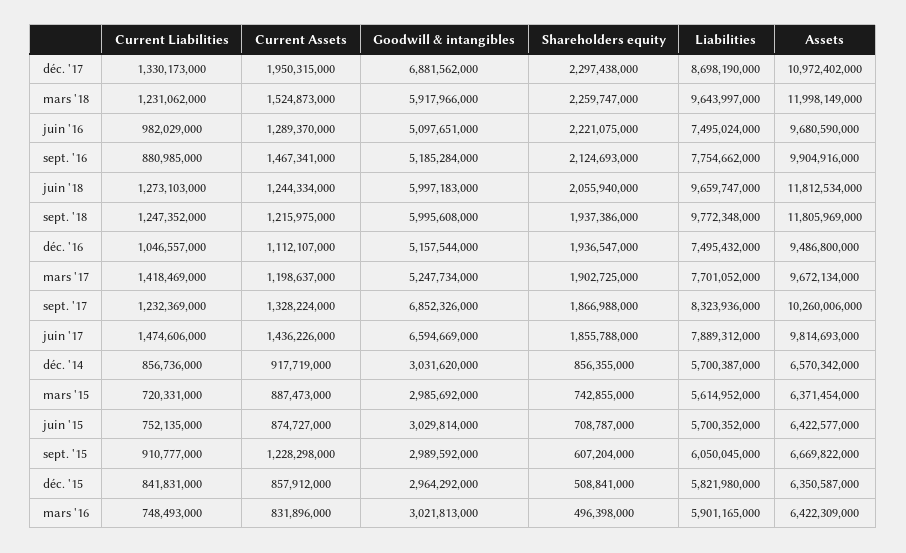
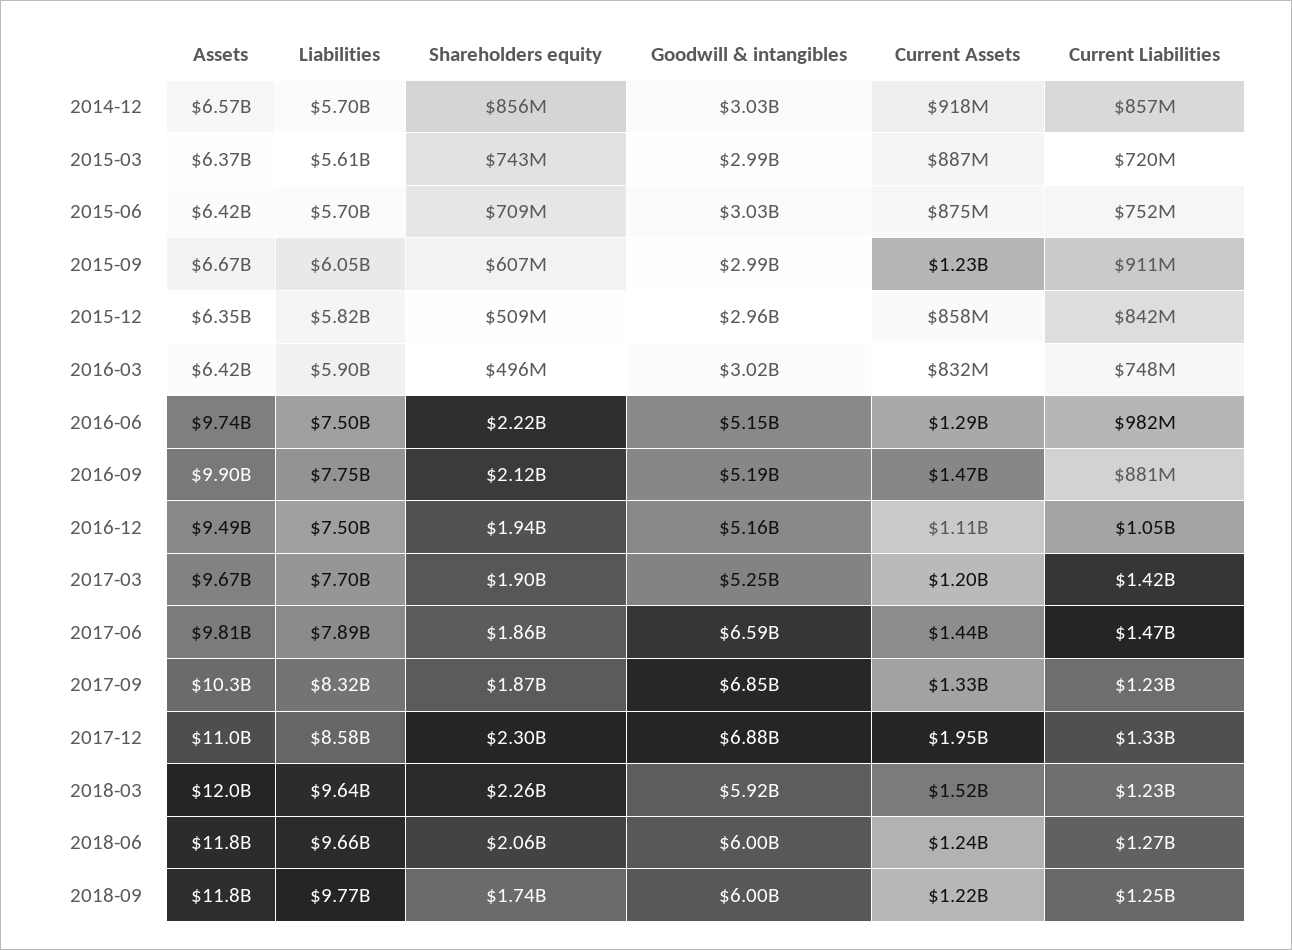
  {
    "Current Liabilities": {
      "déc. '17": 1330173000,
      "mars '18": 1231062000,
      "juin '16": 982029000,
      "sept. '16": 880985000,
      "juin '18": 1273103000,
      "sept. '18": 1247352000,
      "déc. '16": 1046557000,
      "mars '17": 1418469000,
      "sept. '17": 1232369000,
      "juin '17": 1474606000,
      "déc. '14": 856736000,
      "mars '15": 720331000,
      "juin '15": 752135000,
      "sept. '15": 910777000,
      "déc. '15": 841831000,
      "mars '16": 748493000
    },
    "Current Assets": {
      "déc. '17": 1950315000,
      "mars '18": 1524873000,
      "juin '16": 1289370000,
      "sept. '16": 1467341000,
      "juin '18": 1244334000,
      "sept. '18": 1215975000,
      "déc. '16": 1112107000,
      "mars '17": 1198637000,
      "sept. '17": 1328224000,
      "juin '17": 1436226000,
      "déc. '14": 917719000,
      "mars '15": 887473000,
      "juin '15": 874727000,
      "sept. '15": 1228298000,
      "déc. '15": 857912000,
      "mars '16": 831896000
    },
    "Goodwill & intangibles": {
      "déc. '17": 6881562000,
      "mars '18": 5917966000,
-     "juin '16": 5097651000,
+     "juin '16": 5150000000,
      "sept. '16": 5185284000,
      "juin '18": 5997183000,
      "sept. '18": 5995608000,
      "déc. '16": 5157544000,
      "mars '17": 5247734000,
      "sept. '17": 6852326000,
      "juin '17": 6594669000,
      "déc. '14": 3031620000,
      "mars '15": 2985692000,
      "juin '15": 3029814000,
      "sept. '15": 2989592000,
      "déc. '15": 2964292000,
      "mars '16": 3021813000
    },
    "Shareholders equity": {
      "déc. '17": 2297438000,
      "mars '18": 2259747000,
      "juin '16": 2221075000,
      "sept. '16": 2124693000,
      "juin '18": 2055940000,
-     "sept. '18": 1937386000,
+     "sept. '18": 1740000000,
      "déc. '16": 1936547000,
      "mars '17": 1902725000,
      "sept. '17": 1866988000,
      "juin '17": 1855788000,
      "déc. '14": 856355000,
      "mars '15": 742855000,
      "juin '15": 708787000,
      "sept. '15": 607204000,
      "déc. '15": 508841000,
      "mars '16": 496398000
    },
    "Liabilities": {
-     "déc. '17": 8698190000,
+     "déc. '17": 8580000000,
      "mars '18": 9643997000,
      "juin '16": 7495024000,
      "sept. '16": 7754662000,
      "juin '18": 9659747000,
      "sept. '18": 9772348000,
      "déc. '16": 7495432000,
      "mars '17": 7701052000,
      "sept. '17": 8323936000,
      "juin '17": 7889312000,
      "déc. '14": 5700387000,
      "mars '15": 5614952000,
      "juin '15": 5700352000,
      "sept. '15": 6050045000,
      "déc. '15": 5821980000,
      "mars '16": 5901165000
    },
    "Assets": {
      "déc. '17": 10972402000,
      "mars '18": 11998149000,
-     "juin '16": 9680590000,
+     "juin '16": 9740000000,
      "sept. '16": 9904916000,
      "juin '18": 11812534000,
      "sept. '18": 11805969000,
      "déc. '16": 9486800000,
      "mars '17": 9672134000,
      "sept. '17": 10260006000,
      "juin '17": 9814693000,
      "déc. '14": 6570342000,
      "mars '15": 6371454000,
      "juin '15": 6422577000,
      "sept. '15": 6669822000,
      "déc. '15": 6350587000,
      "mars '16": 6422309000
    }
  }

